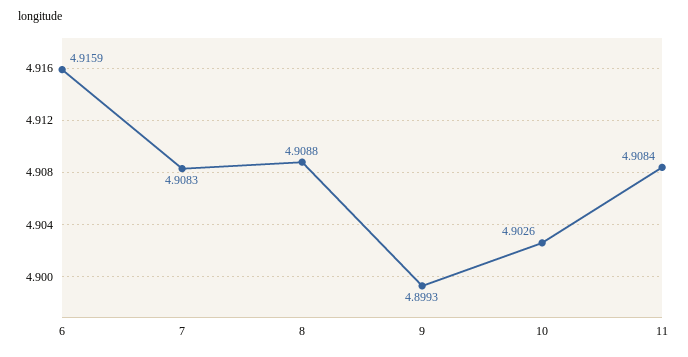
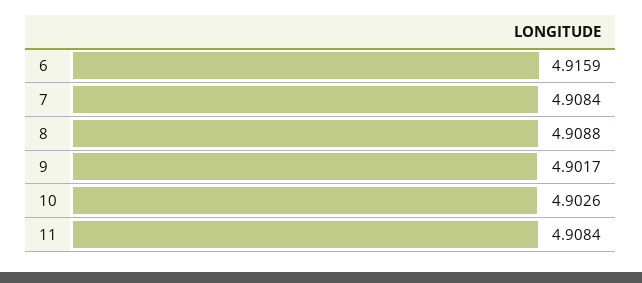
  {
    "6": 4.9159,
-   "7": 4.9083,
+   "7": 4.9084,
    "8": 4.9088,
-   "9": 4.8993,
+   "9": 4.9017,
    "10": 4.9026,
    "11": 4.9084
  }

